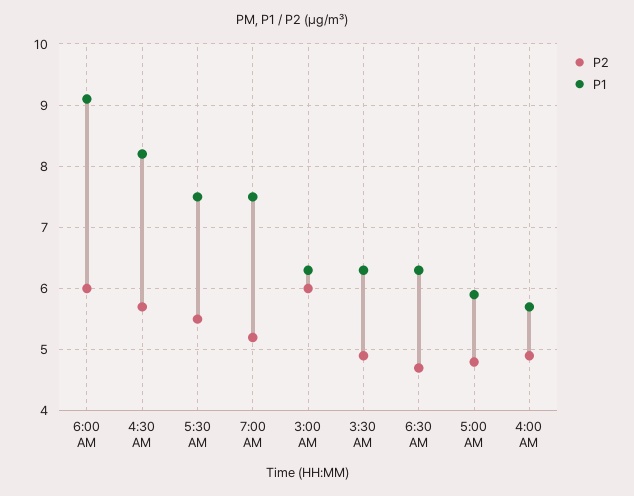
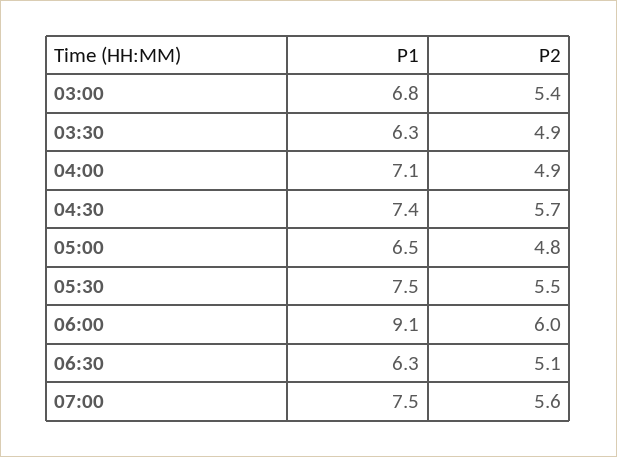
  {
    "P2": {
      "6:00 AM": 6,
      "4:30 AM": 5.7,
      "5:30 AM": 5.5,
-     "7:00 AM": 5.2,
+     "7:00 AM": 5.6,
-     "3:00 AM": 6,
+     "3:00 AM": 5.4,
      "3:30 AM": 4.9,
-     "6:30 AM": 4.7,
+     "6:30 AM": 5.1,
      "5:00 AM": 4.8,
      "4:00 AM": 4.9
    },
    "P1": {
      "6:00 AM": 9.1,
-     "4:30 AM": 8.2,
+     "4:30 AM": 7.4,
      "5:30 AM": 7.5,
      "7:00 AM": 7.5,
-     "3:00 AM": 6.3,
+     "3:00 AM": 6.8,
      "3:30 AM": 6.3,
      "6:30 AM": 6.3,
-     "5:00 AM": 5.9,
+     "5:00 AM": 6.5,
-     "4:00 AM": 5.7
+     "4:00 AM": 7.1
    }
  }

